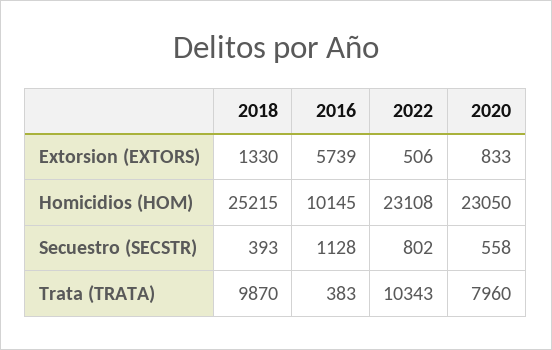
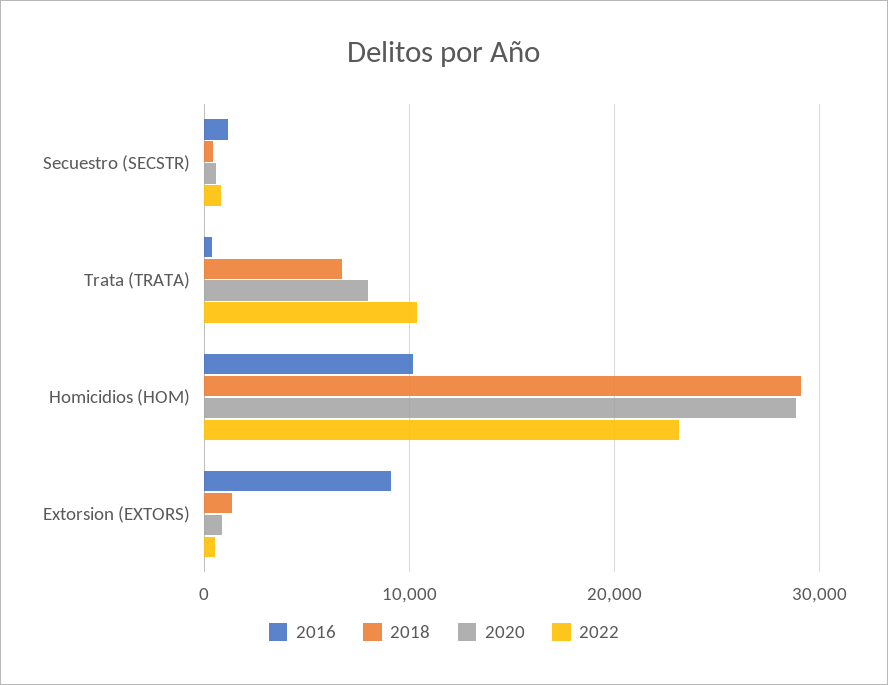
  {
    "2018": {
      "Extorsion (EXTORS)": 1330,
-     "Homicidios (HOM)": 25215,
+     "Homicidios (HOM)": 29000,
      "Secuestro (SECSTR)": 393,
-     "Trata (TRATA)": 9870
+     "Trata (TRATA)": 7000
    },
    "2016": {
-     "Extorsion (EXTORS)": 5739,
+     "Extorsion (EXTORS)": 9000,
      "Homicidios (HOM)": 10145,
      "Secuestro (SECSTR)": 1128,
      "Trata (TRATA)": 383
    },
    "2022": {
      "Extorsion (EXTORS)": 506,
      "Homicidios (HOM)": 23108,
      "Secuestro (SECSTR)": 802,
      "Trata (TRATA)": 10343
    },
    "2020": {
      "Extorsion (EXTORS)": 833,
-     "Homicidios (HOM)": 23050,
+     "Homicidios (HOM)": 29000,
      "Secuestro (SECSTR)": 558,
      "Trata (TRATA)": 7960
    }
  }

